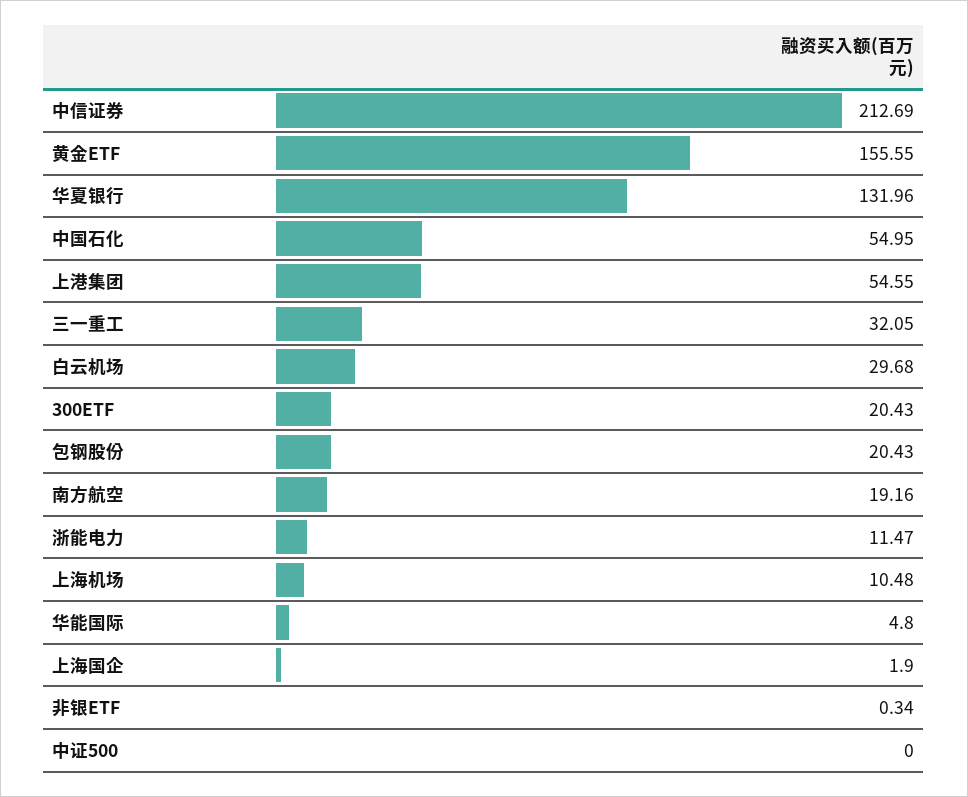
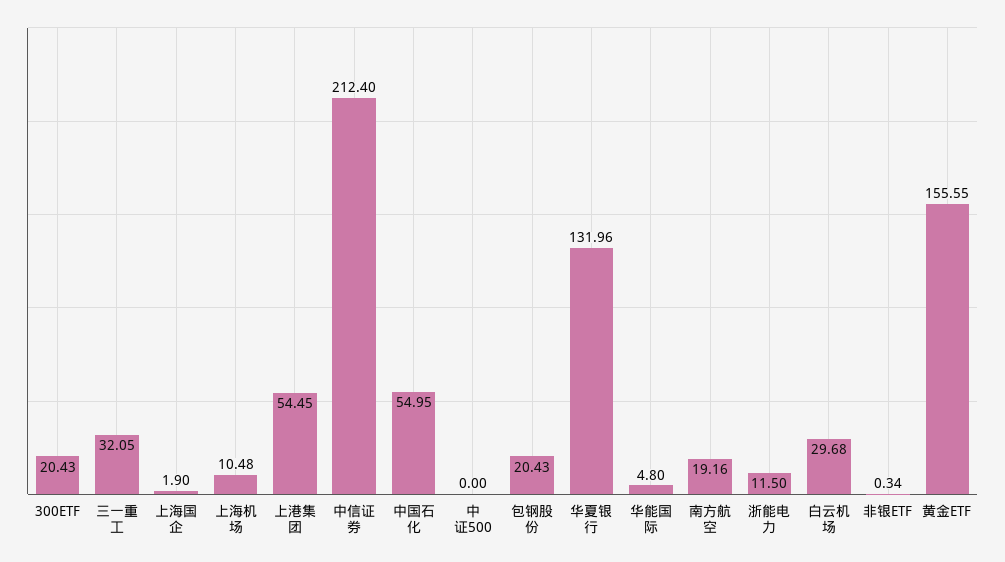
  {
-   "中信证券": 212.69,
+   "中信证券": 212.4,
    "黄金ETF": 155.55,
    "华夏银行": 131.96,
    "中国石化": 54.95,
-   "上港集团": 54.55,
+   "上港集团": 54.45,
    "三一重工": 32.05,
    "白云机场": 29.68,
    "300ETF": 20.43,
    "包钢股份": 20.43,
    "南方航空": 19.16,
-   "浙能电力": 11.47,
+   "浙能电力": 11.5,
    "上海机场": 10.48,
    "华能国际": 4.8,
    "上海国企": 1.9,
    "非银ETF": 0.34,
    "中证500": 0
  }

